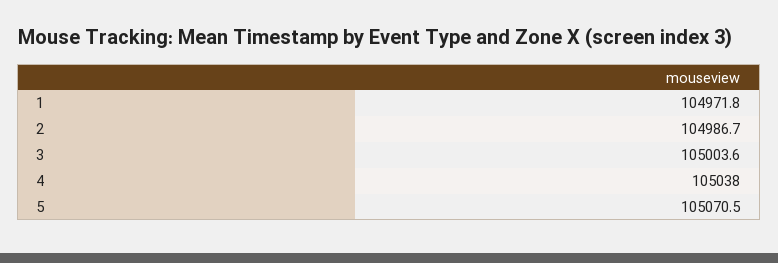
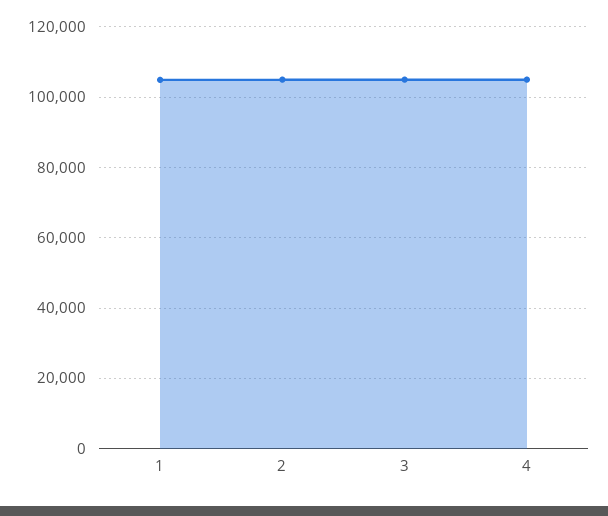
  {
    "1": 104971.8,
    "2": 104986.7,
    "3": 105003.6,
-   "4": 105038,
+   "4": 105038
-   "5": 105070.5
  }

